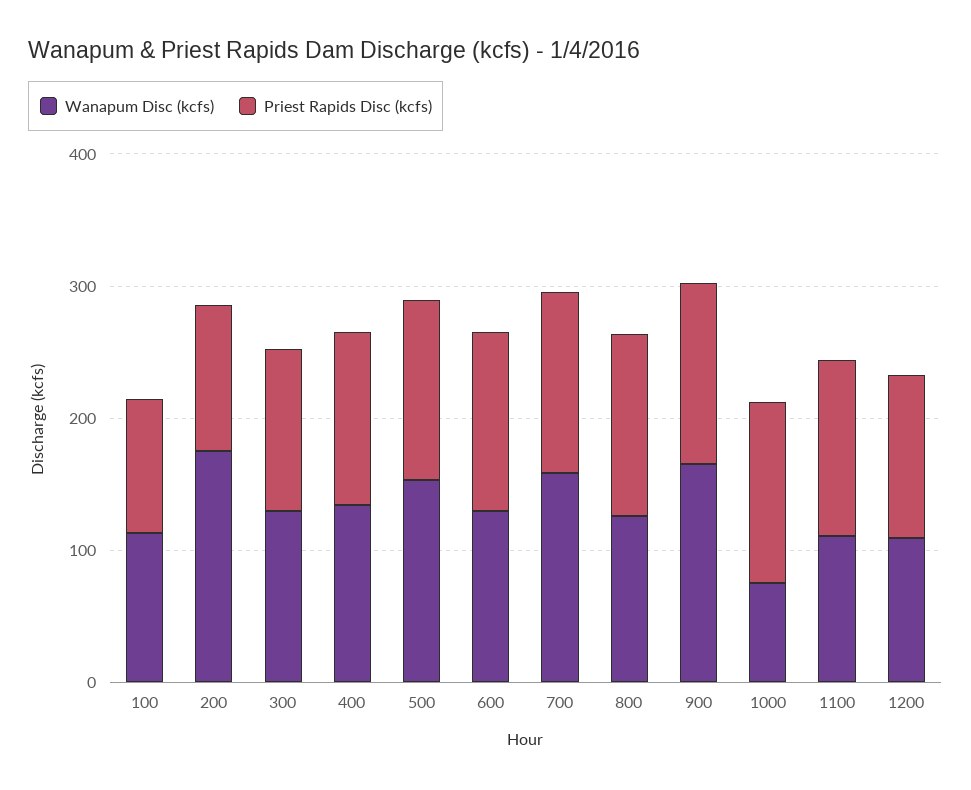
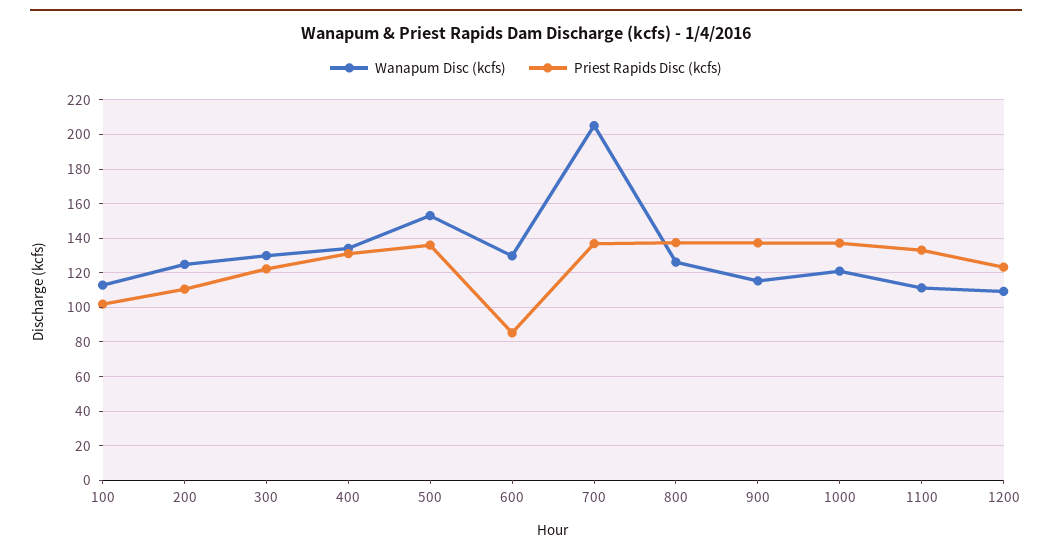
  {
    "Wanapum Disc (kcfs)": {
      "100": 115,
-     "200": 180,
+     "200": 125,
      "300": 130,
      "400": 135,
      "500": 155,
      "600": 130,
-     "700": 160,
+     "700": 205,
      "800": 125,
-     "900": 160,
+     "900": 115,
-     "1000": 80,
+     "1000": 120,
      "1100": 110,
      "1200": 110
    },
    "Priest Rapids Disc (kcfs)": {
      "100": 100,
      "200": 110,
      "300": 120,
      "400": 130,
      "500": 135,
-     "600": 140,
+     "600": 85,
      "700": 135,
      "800": 135,
      "900": 135,
      "1000": 135,
      "1100": 135,
      "1200": 125
    }
  }

